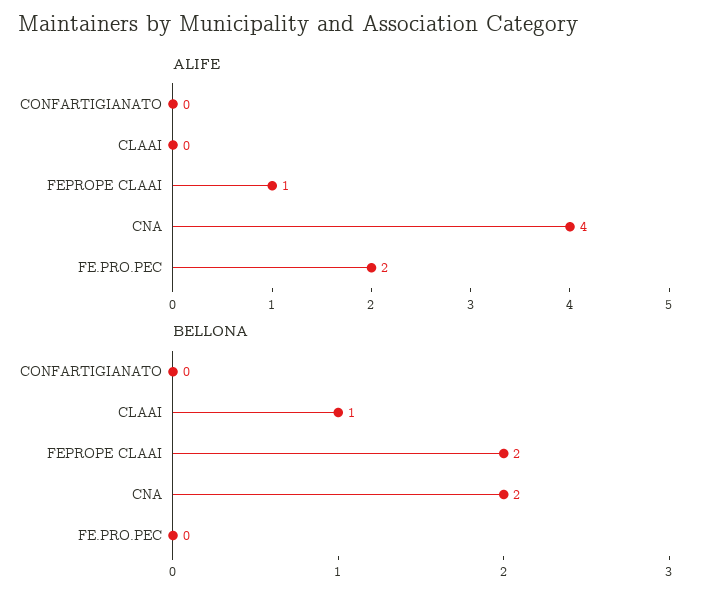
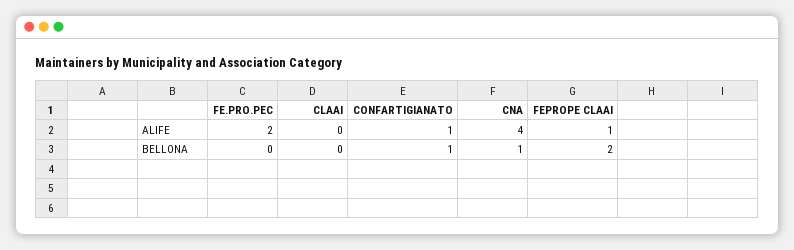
  {
    "ALIFE": {
-     "CONFARTIGIANATO": 0,
+     "CONFARTIGIANATO": 1,
      "CLAAI": 0,
      "FEPROPE CLAAI": 1,
      "CNA": 4,
      "FE.PRO.PEC": 2
    },
    "BELLONA": {
-     "CONFARTIGIANATO": 0,
+     "CONFARTIGIANATO": 1,
-     "CLAAI": 1,
+     "CLAAI": 0,
      "FEPROPE CLAAI": 2,
-     "CNA": 2,
+     "CNA": 1,
      "FE.PRO.PEC": 0
    }
  }

